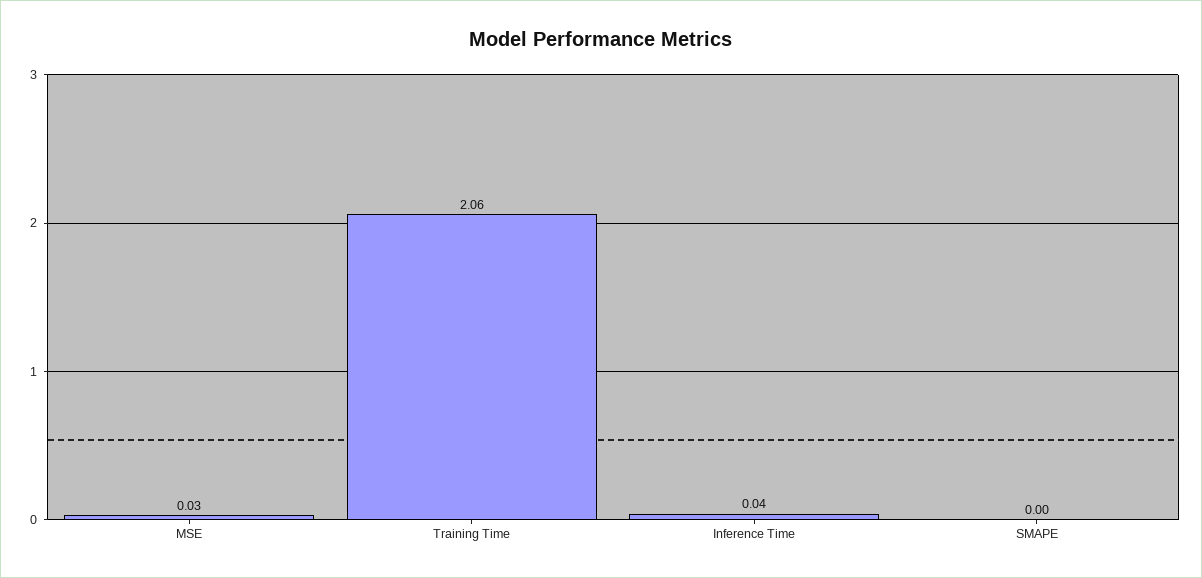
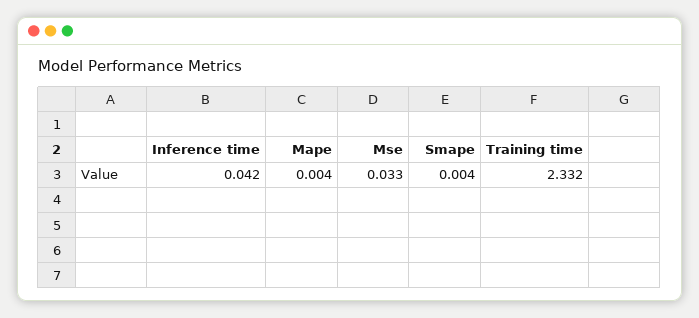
  {
    "MSE": 0.033,
-   "Training Time": 2.06,
+   "Training Time": 2.332,
    "Inference Time": 0.042,
-   "SMAPE": 0.004
+   "SMAPE": 0.004,
+   "Mape": 0.004
  }

